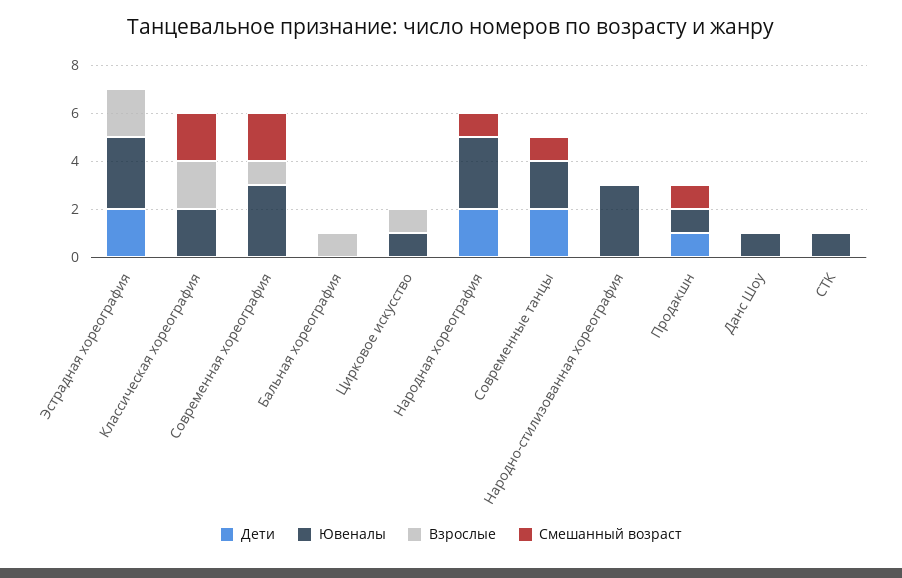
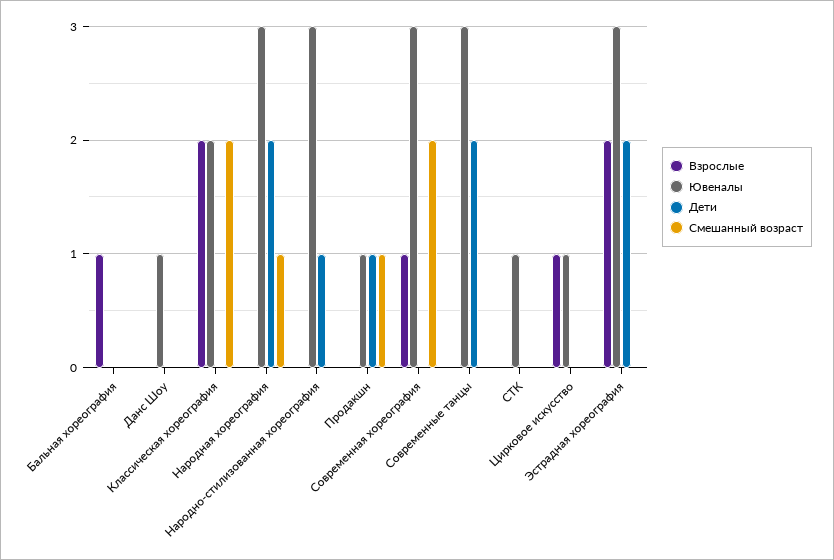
  {
    "Дети": {
      "Эстрадная хореография": 2,
      "Классическая хореография": 0,
      "Современная хореография": 0,
      "Бальная хореография": 0,
      "Цирковое искусство": 0,
      "Народная хореография": 2,
      "Современные танцы": 2,
-     "Народно-стилизованная хореография": 0,
+     "Народно-стилизованная хореография": 1,
      "Продакшн": 1,
      "Данс Шоу": 0,
      "СТК": 0
    },
    "Ювеналы": {
      "Эстрадная хореография": 3,
      "Классическая хореография": 2,
      "Современная хореография": 3,
      "Бальная хореография": 0,
      "Цирковое искусство": 1,
      "Народная хореография": 3,
-     "Современные танцы": 2,
+     "Современные танцы": 3,
      "Народно-стилизованная хореография": 3,
      "Продакшн": 1,
      "Данс Шоу": 1,
      "СТК": 1
    },
    "Взрослые": {
      "Эстрадная хореография": 2,
      "Классическая хореография": 2,
      "Современная хореография": 1,
      "Бальная хореография": 1,
      "Цирковое искусство": 1,
      "Народная хореография": 0,
      "Современные танцы": 0,
      "Народно-стилизованная хореография": 0,
      "Продакшн": 0,
      "Данс Шоу": 0,
      "СТК": 0
    },
    "Смешанный возраст": {
      "Эстрадная хореография": 0,
      "Классическая хореография": 2,
      "Современная хореография": 2,
      "Бальная хореография": 0,
      "Цирковое искусство": 0,
      "Народная хореография": 1,
-     "Современные танцы": 1,
+     "Современные танцы": 0,
      "Народно-стилизованная хореография": 0,
      "Продакшн": 1,
      "Данс Шоу": 0,
      "СТК": 0
    }
  }

